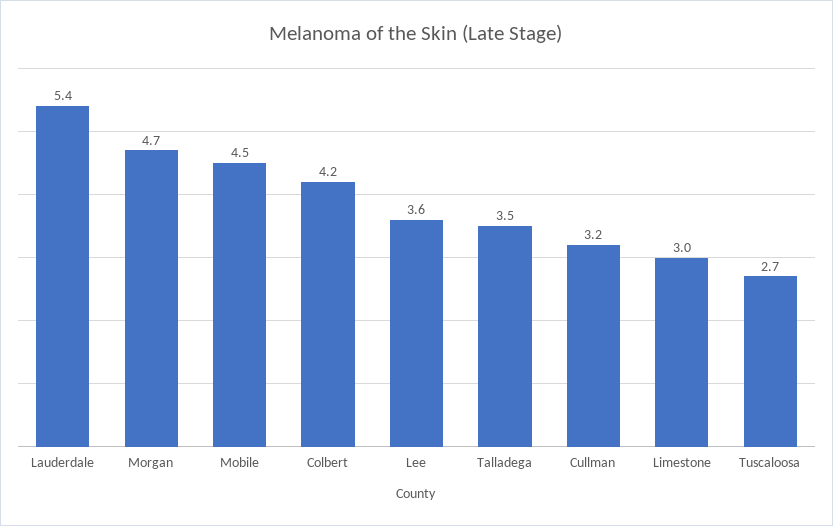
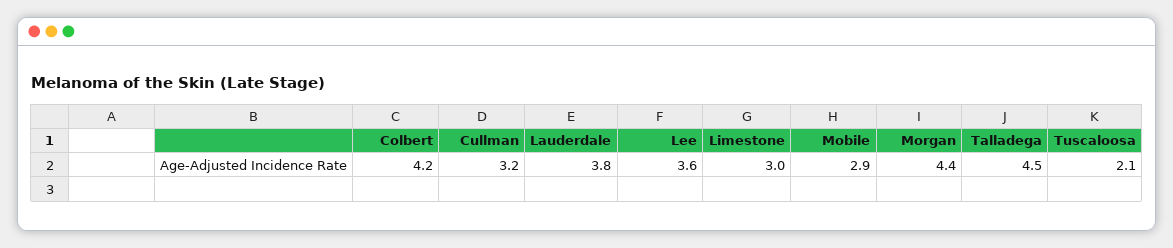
  {
-   "Lauderdale": 5.4,
+   "Lauderdale": 3.8,
-   "Morgan": 4.7,
+   "Morgan": 4.4,
-   "Mobile": 4.5,
+   "Mobile": 2.9,
    "Colbert": 4.2,
    "Lee": 3.6,
-   "Talladega": 3.5,
+   "Talladega": 4.5,
    "Cullman": 3.2,
    "Limestone": 3,
-   "Tuscaloosa": 2.7
+   "Tuscaloosa": 2.1
  }

